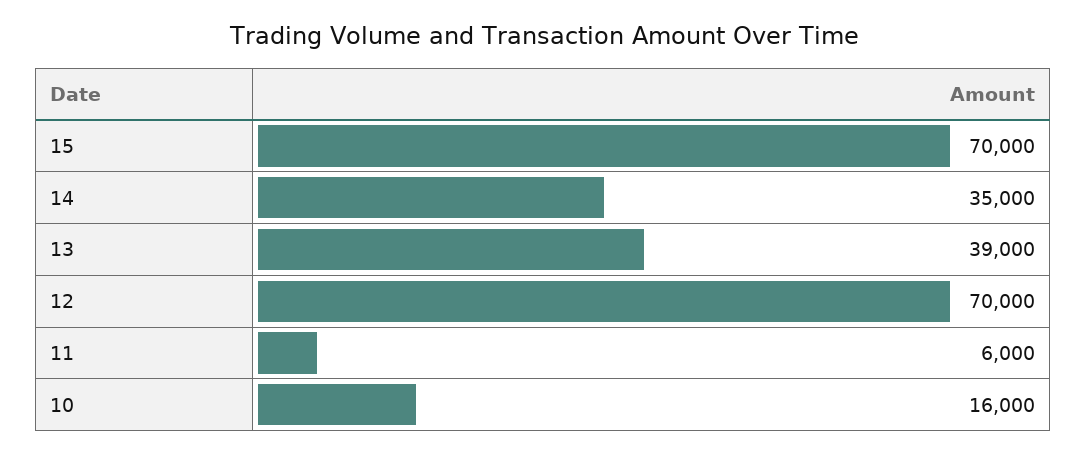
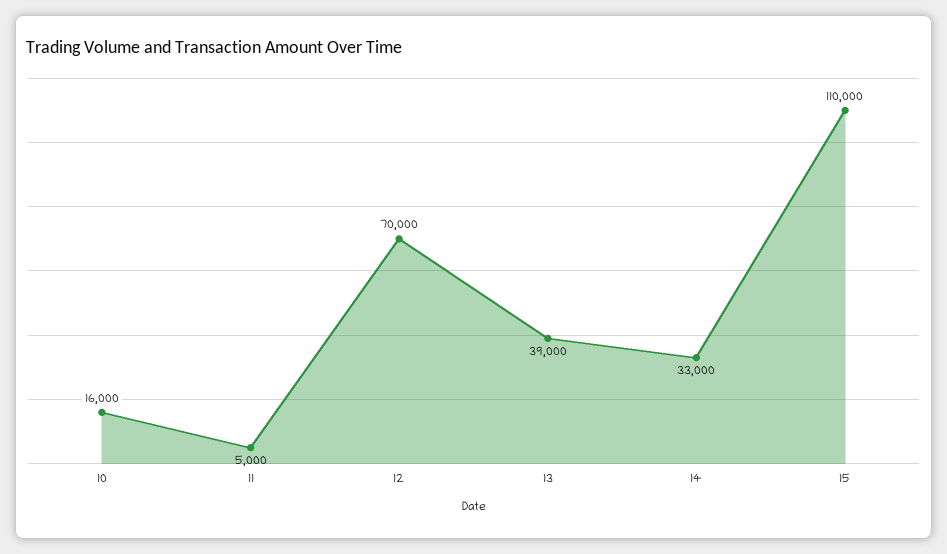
  {
-   "15": 70000,
+   "15": 110000,
-   "14": 35000,
+   "14": 33000,
    "13": 39000,
    "12": 70000,
-   "11": 6000,
+   "11": 5000,
    "10": 16000
  }

